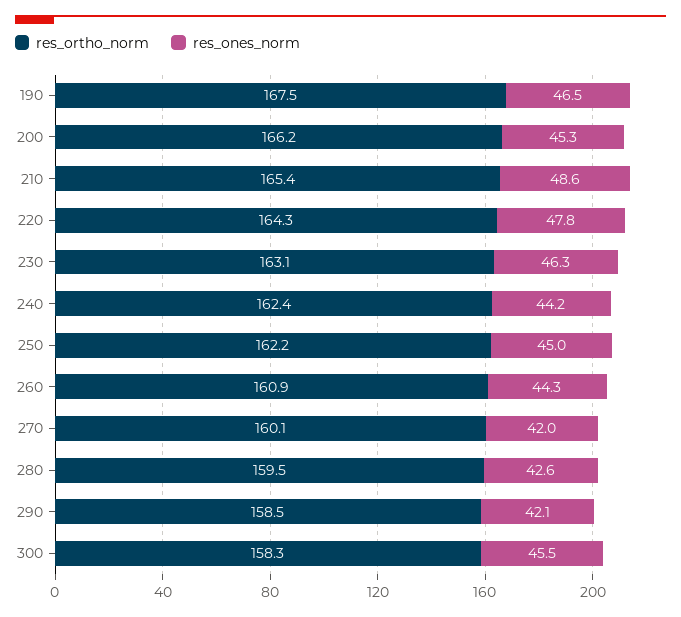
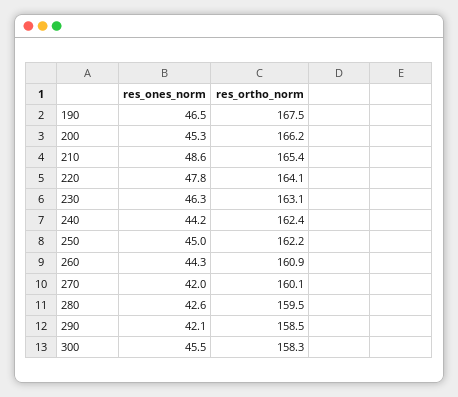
  {
    "res_ortho_norm": {
      "190": 167.5,
      "200": 166.2,
      "210": 165.4,
-     "220": 164.3,
+     "220": 164.1,
      "230": 163.1,
      "240": 162.4,
      "250": 162.2,
      "260": 160.9,
      "270": 160.1,
      "280": 159.5,
      "290": 158.5,
      "300": 158.3
    },
    "res_ones_norm": {
      "190": 46.5,
      "200": 45.3,
      "210": 48.6,
      "220": 47.8,
      "230": 46.3,
      "240": 44.2,
      "250": 45,
      "260": 44.3,
      "270": 42,
      "280": 42.6,
      "290": 42.1,
      "300": 45.5
    }
  }

